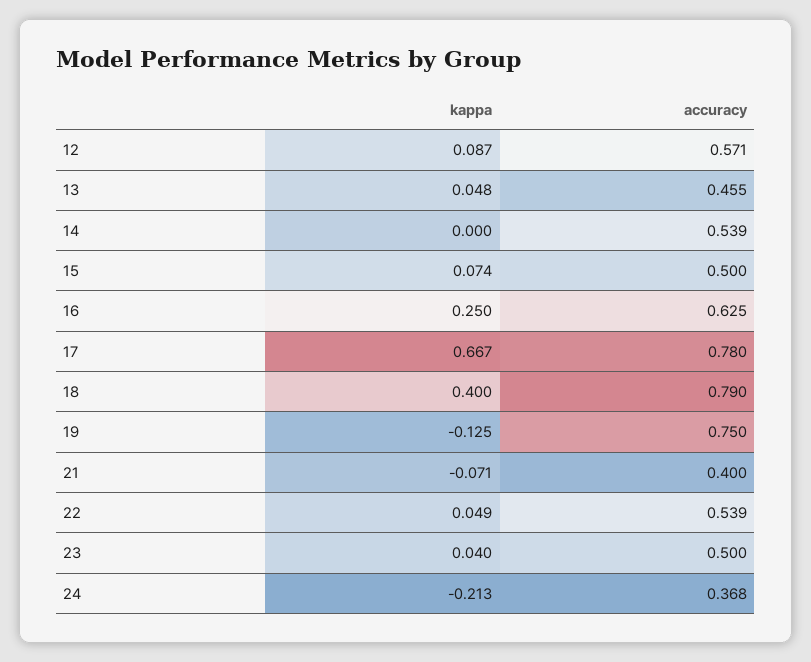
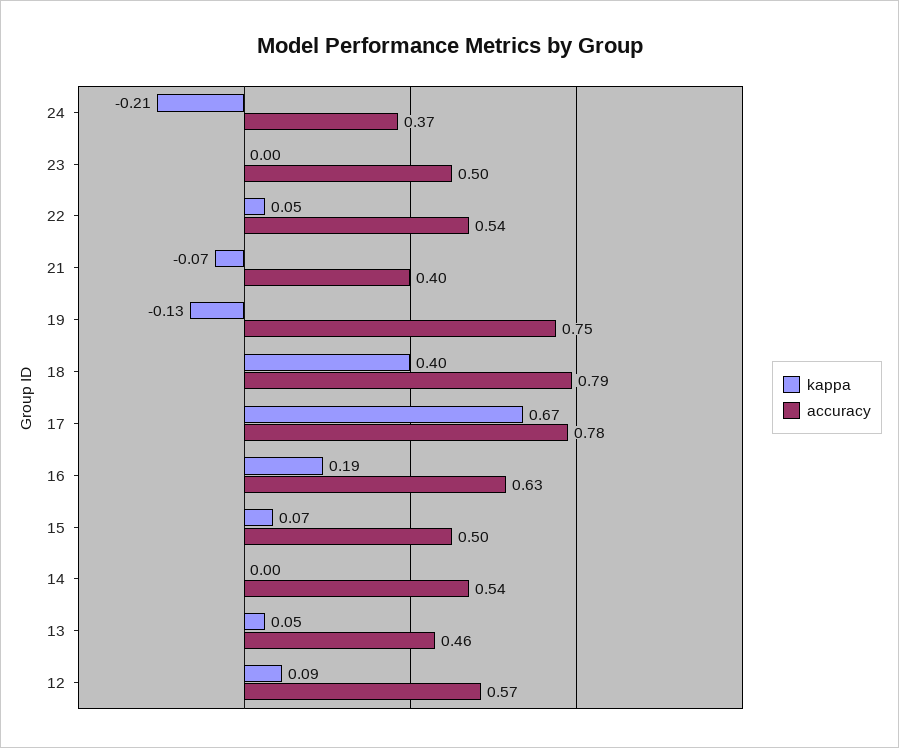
  {
    "kappa": {
      "12": 0.087,
      "13": 0.048,
      "14": 0,
      "15": 0.074,
-     "16": 0.25,
+     "16": 0.19,
      "17": 0.667,
      "18": 0.4,
      "19": -0.125,
      "21": -0.071,
      "22": 0.049,
-     "23": 0.04,
+     "23": 0,
      "24": -0.213
    },
    "accuracy": {
      "12": 0.571,
      "13": 0.455,
      "14": 0.539,
      "15": 0.5,
      "16": 0.625,
      "17": 0.78,
      "18": 0.79,
      "19": 0.75,
      "21": 0.4,
      "22": 0.539,
      "23": 0.5,
      "24": 0.368
    }
  }

